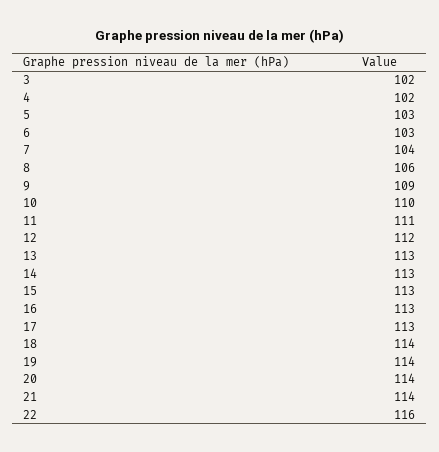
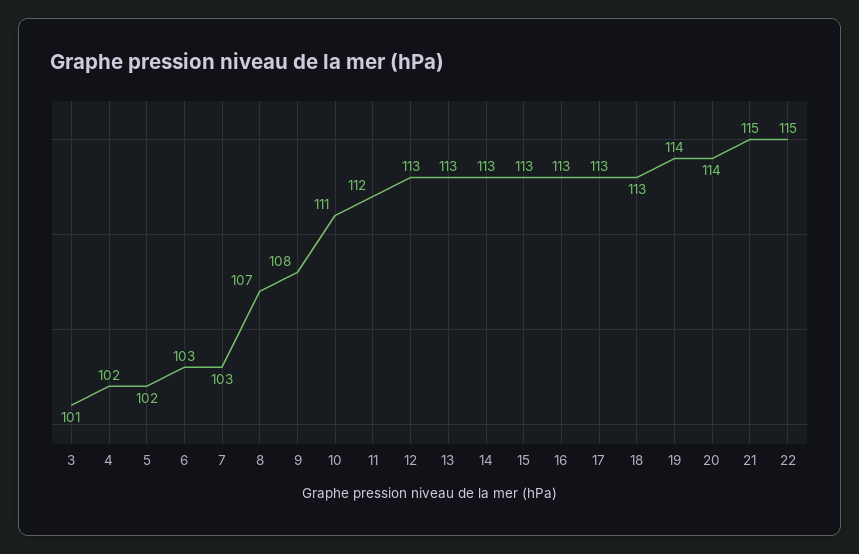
  {
-   "3": 102,
+   "3": 101,
    "4": 102,
-   "5": 103,
+   "5": 102,
    "6": 103,
-   "7": 104,
+   "7": 103,
-   "8": 106,
+   "8": 107,
-   "9": 109,
+   "9": 108,
-   "10": 110,
+   "10": 111,
-   "11": 111,
+   "11": 112,
-   "12": 112,
+   "12": 113,
    "13": 113,
    "14": 113,
    "15": 113,
    "16": 113,
    "17": 113,
-   "18": 114,
+   "18": 113,
    "19": 114,
    "20": 114,
-   "21": 114,
+   "21": 115,
-   "22": 116
+   "22": 115
  }

